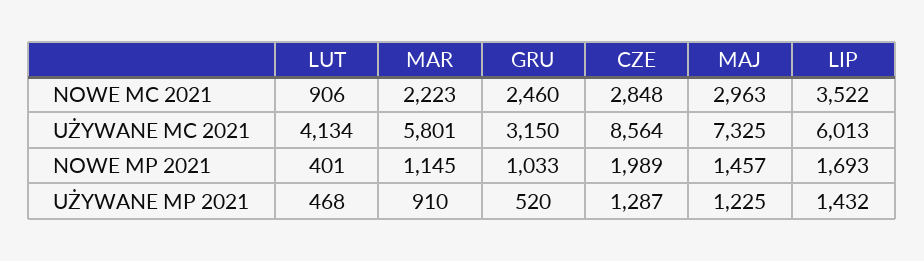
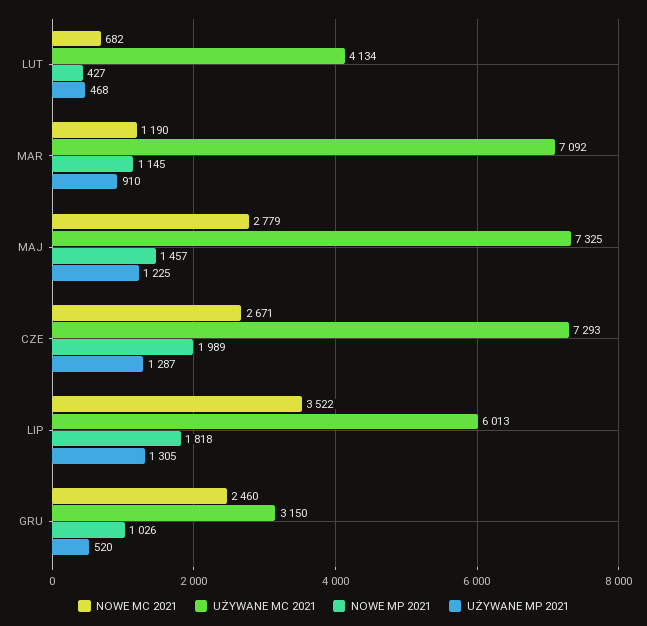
  {
    "NOWE MC 2021": {
-     "LUT": 906,
+     "LUT": 682,
-     "MAR": 2223,
+     "MAR": 1190,
      "GRU": 2460,
-     "CZE": 2848,
+     "CZE": 2671,
-     "MAJ": 2963,
+     "MAJ": 2779,
      "LIP": 3522
    },
    "UŻYWANE MC 2021": {
      "LUT": 4134,
-     "MAR": 5801,
+     "MAR": 7092,
      "GRU": 3150,
-     "CZE": 8564,
+     "CZE": 7293,
      "MAJ": 7325,
      "LIP": 6013
    },
    "NOWE MP 2021": {
-     "LUT": 401,
+     "LUT": 427,
      "MAR": 1145,
-     "GRU": 1033,
+     "GRU": 1026,
      "CZE": 1989,
      "MAJ": 1457,
-     "LIP": 1693
+     "LIP": 1818
    },
    "UŻYWANE MP 2021": {
      "LUT": 468,
      "MAR": 910,
      "GRU": 520,
      "CZE": 1287,
      "MAJ": 1225,
-     "LIP": 1432
+     "LIP": 1305
    }
  }

